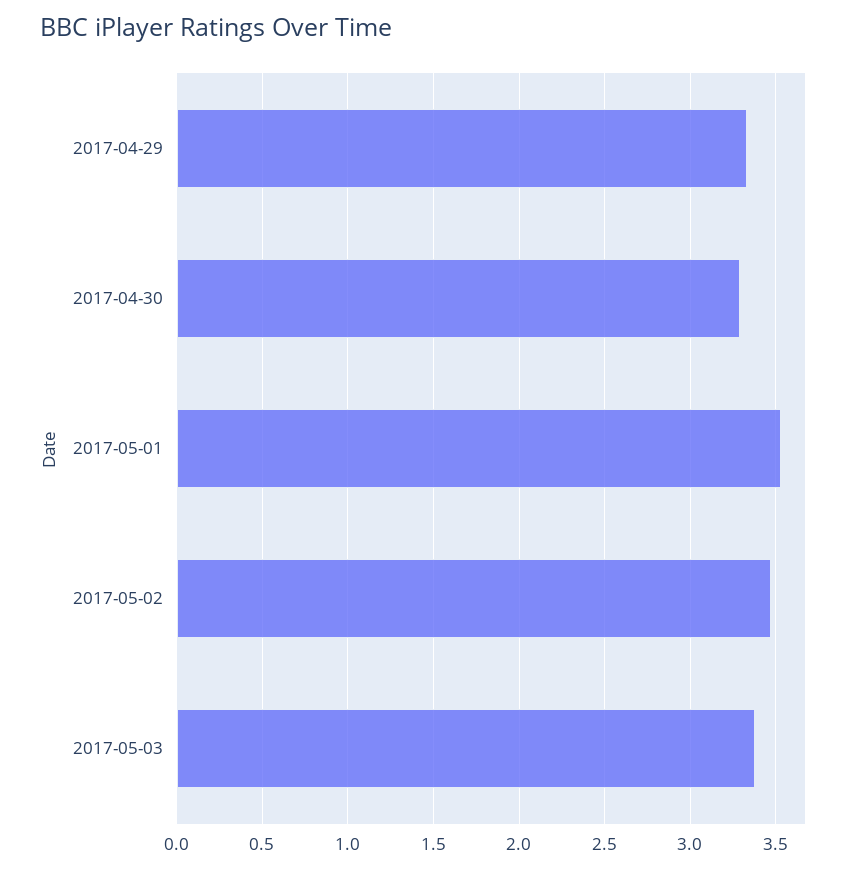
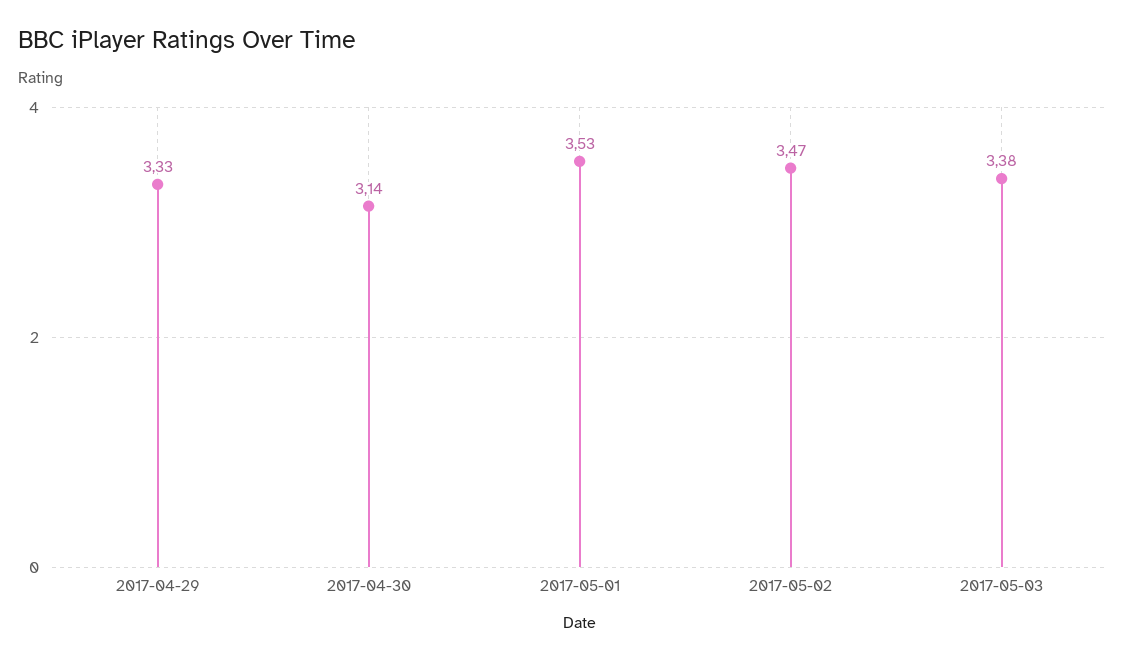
  {
    "2017-04-29": 3.33,
-   "2017-04-30": 3.3,
+   "2017-04-30": 3.14,
    "2017-05-01": 3.53,
    "2017-05-02": 3.47,
    "2017-05-03": 3.38
  }

